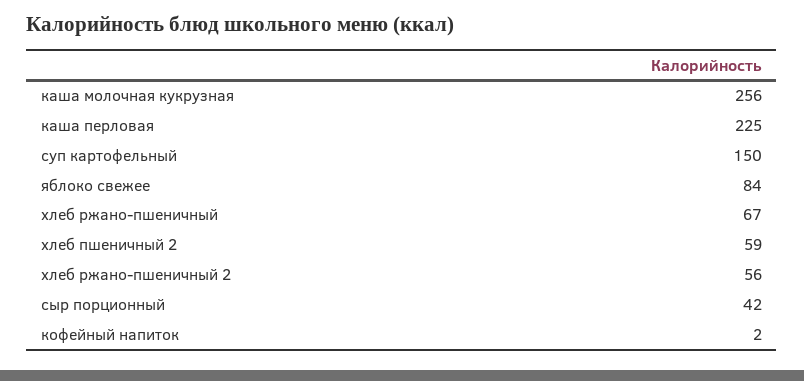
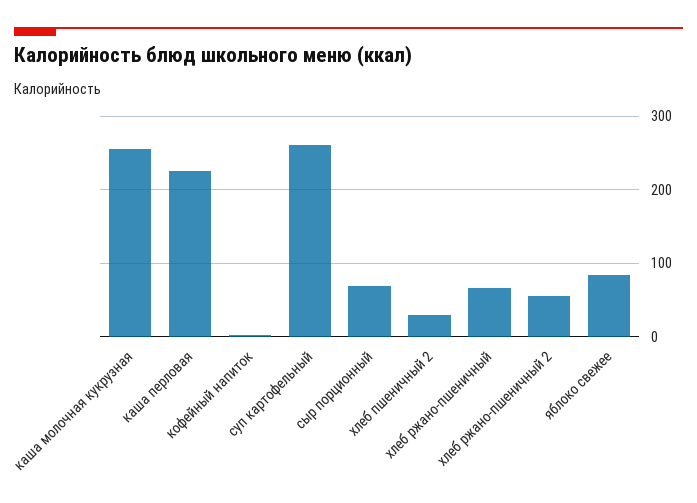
  {
    "каша молочная кукрузная": 256,
    "каша перловая": 225,
-   "суп картофельный": 150,
+   "суп картофельный": 260,
    "яблоко свежее": 84,
    "хлеб ржано-пшеничный": 67,
-   "хлеб пшеничный 2": 59,
+   "хлеб пшеничный 2": 30,
    "хлеб ржано-пшеничный 2": 56,
-   "сыр порционный": 42,
+   "сыр порционный": 70,
    "кофейный напиток": 2
  }

